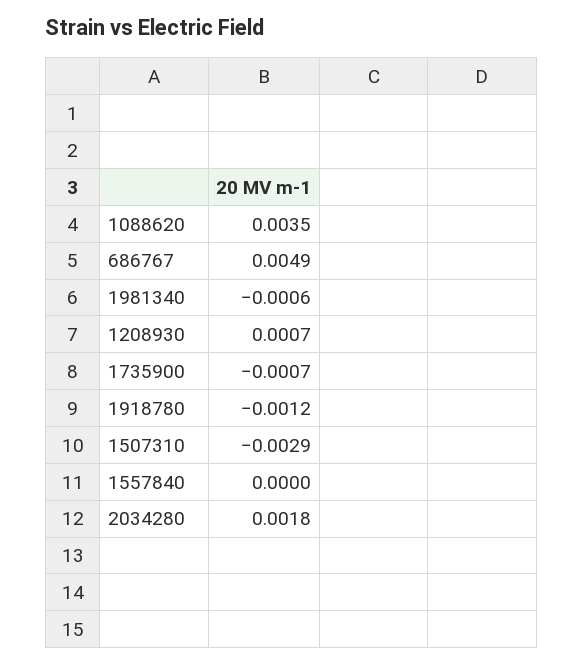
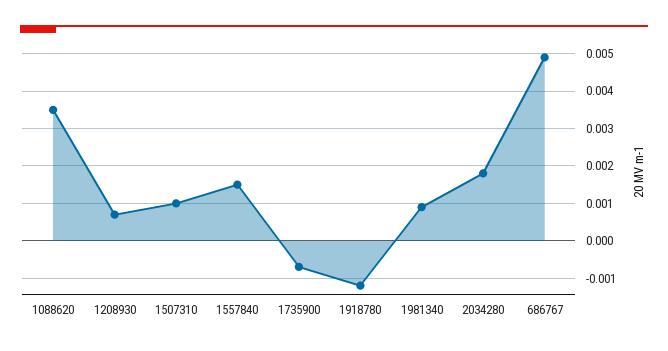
  {
    "1088620": 0.0035,
    "686767": 0.0049,
-   "1981340": -0.0006,
+   "1981340": 0.001,
    "1208930": 0.0007,
    "1735900": -0.0007,
    "1918780": -0.0012,
-   "1507310": -0.0029,
+   "1507310": 0.001,
-   "1557840": 0,
+   "1557840": 0.0015,
    "2034280": 0.0018
  }

